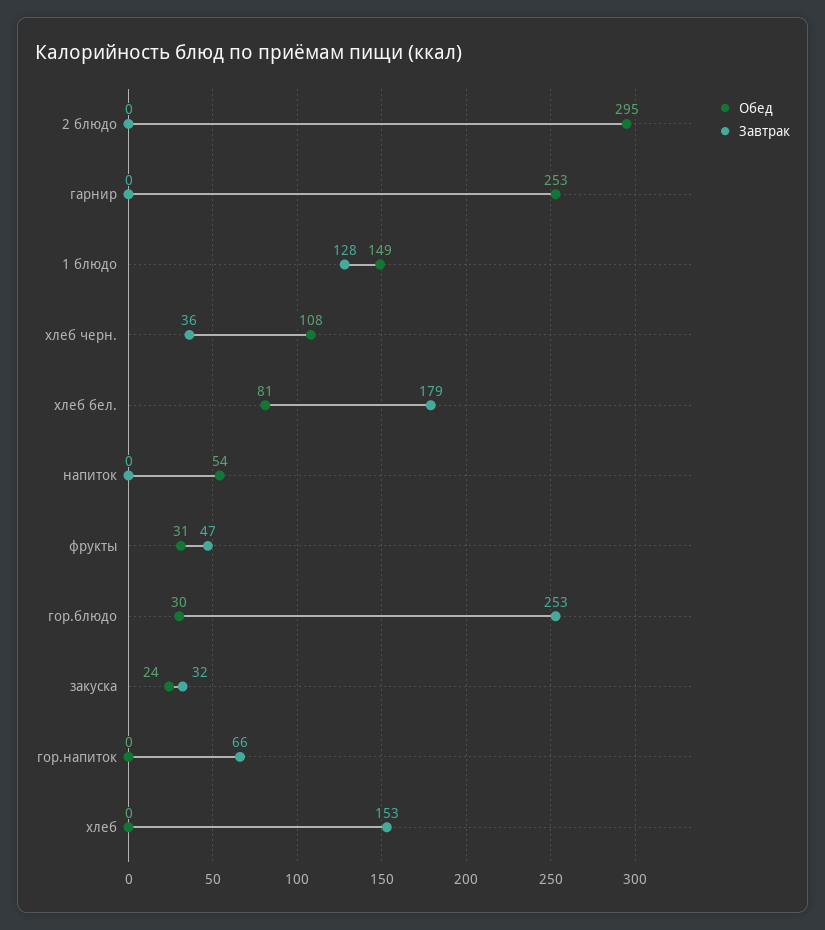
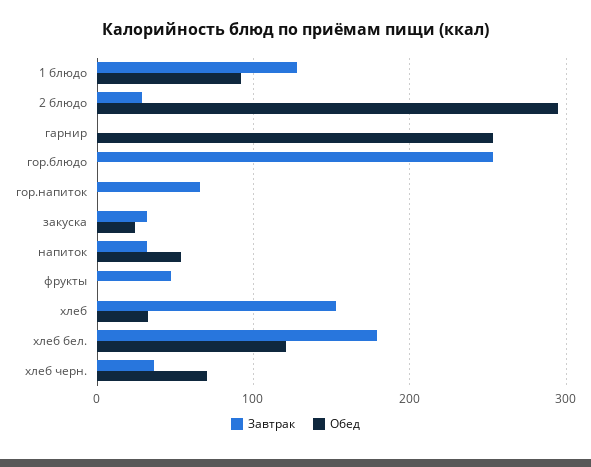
  {
    "Обед": {
      "2 блюдо": 295,
      "гарнир": 253,
-     "1 блюдо": 149,
+     "1 блюдо": 90,
-     "хлеб черн.": 108,
+     "хлеб черн.": 70,
-     "хлеб бел.": 81,
+     "хлеб бел.": 120,
      "напиток": 54,
-     "фрукты": 31,
+     "фрукты": 0,
-     "гор.блюдо": 30,
+     "гор.блюдо": 0,
      "закуска": 24,
      "гор.напиток": 0,
-     "хлеб": 0
+     "хлеб": 30
    },
    "Завтрак": {
-     "2 блюдо": 0,
+     "2 блюдо": 30,
      "гарнир": 0,
      "1 блюдо": 128,
      "хлеб черн.": 36,
      "хлеб бел.": 179,
-     "напиток": 0,
+     "напиток": 30,
      "фрукты": 47,
      "гор.блюдо": 253,
      "закуска": 32,
      "гор.напиток": 66,
      "хлеб": 153
    }
  }

